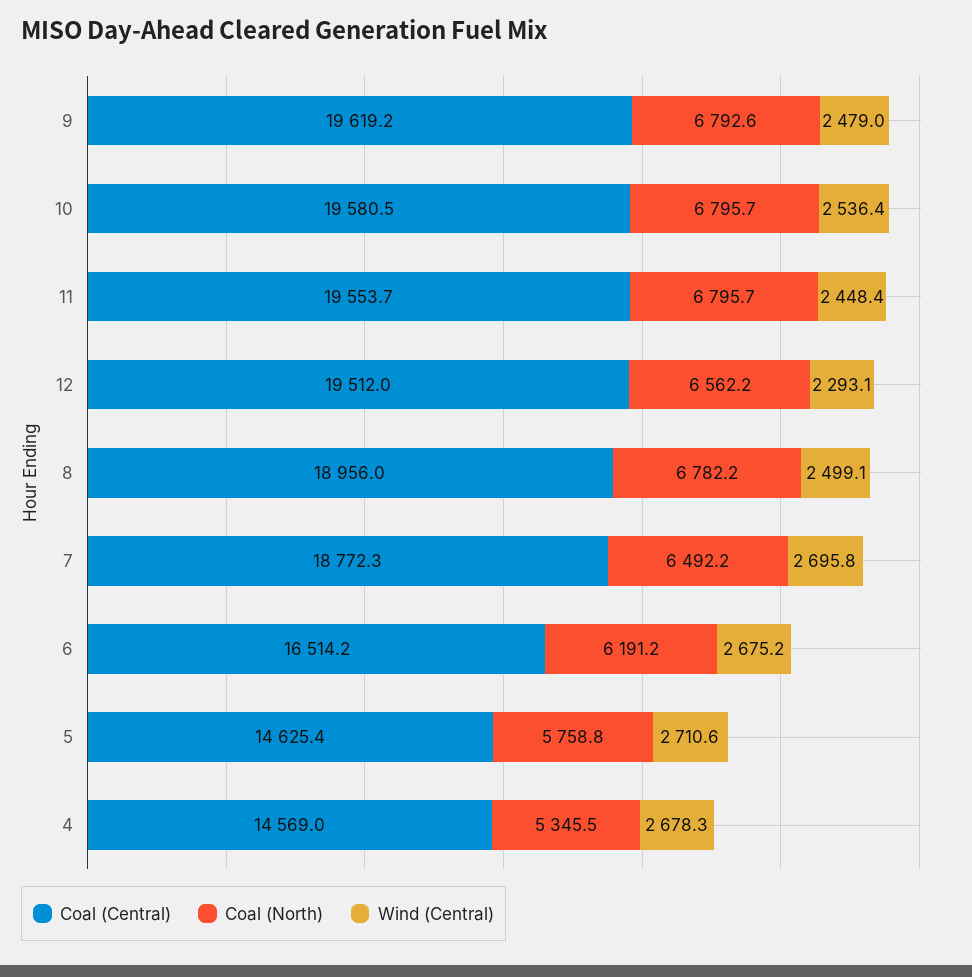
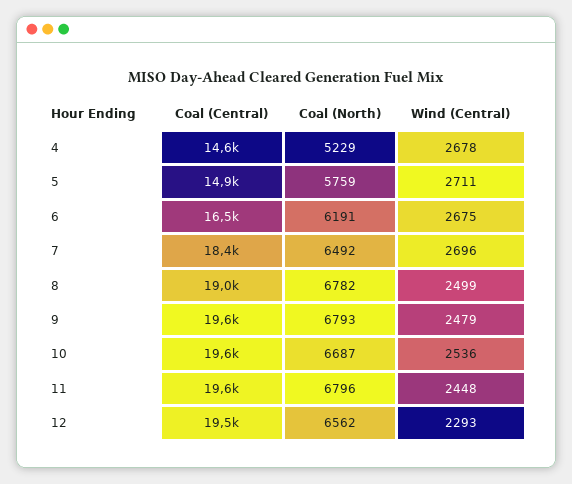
  {
    "Coal (Central)": {
      "9": 19619.2,
      "10": 19580.5,
      "11": 19553.7,
      "12": 19512,
      "8": 18956,
-     "7": 18772.3,
+     "7": 18400,
      "6": 16514.2,
-     "5": 14625.4,
+     "5": 14900,
      "4": 14569
    },
    "Coal (North)": {
      "9": 6792.6,
-     "10": 6795.7,
+     "10": 6687,
      "11": 6795.7,
      "12": 6562.2,
      "8": 6782.2,
      "7": 6492.2,
      "6": 6191.2,
      "5": 5758.8,
-     "4": 5345.5
+     "4": 5229
    },
    "Wind (Central)": {
      "9": 2479,
      "10": 2536.4,
      "11": 2448.4,
      "12": 2293.1,
      "8": 2499.1,
      "7": 2695.8,
      "6": 2675.2,
      "5": 2710.6,
      "4": 2678.3
    }
  }

